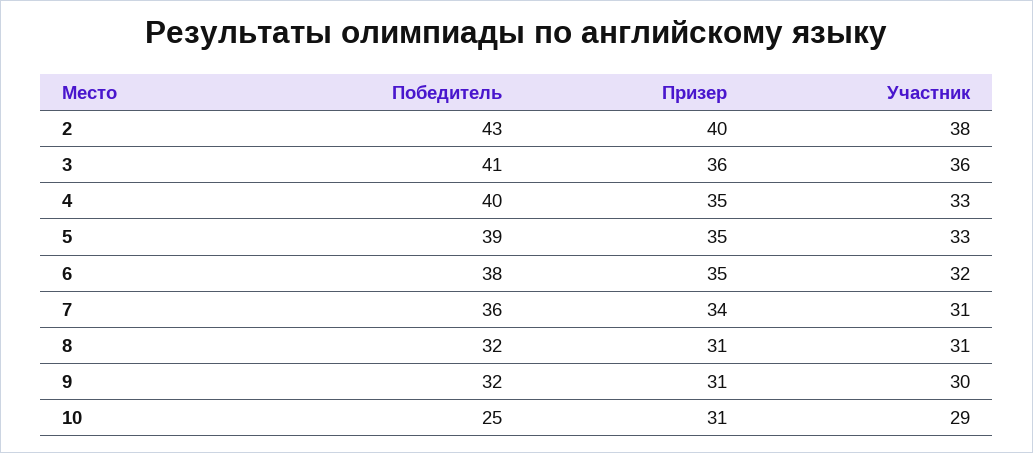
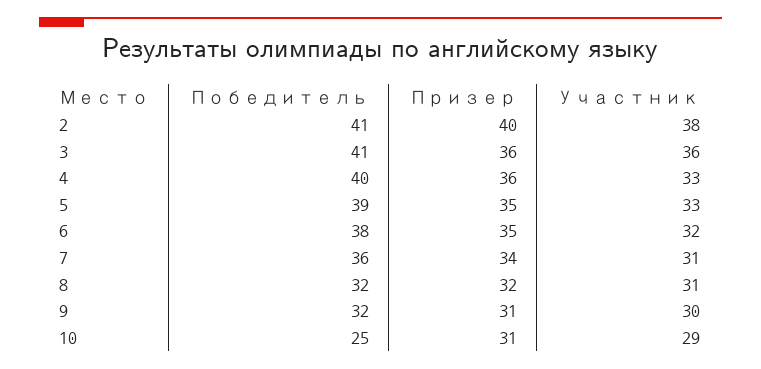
  {
    "Победитель": {
-     "2": 43,
+     "2": 41,
      "3": 41,
      "4": 40,
      "5": 39,
      "6": 38,
      "7": 36,
      "8": 32,
      "9": 32,
      "10": 25
    },
    "Призер": {
      "2": 40,
      "3": 36,
-     "4": 35,
+     "4": 36,
      "5": 35,
      "6": 35,
      "7": 34,
-     "8": 31,
+     "8": 32,
      "9": 31,
      "10": 31
    },
    "Участник": {
      "2": 38,
      "3": 36,
      "4": 33,
      "5": 33,
      "6": 32,
      "7": 31,
      "8": 31,
      "9": 30,
      "10": 29
    }
  }

